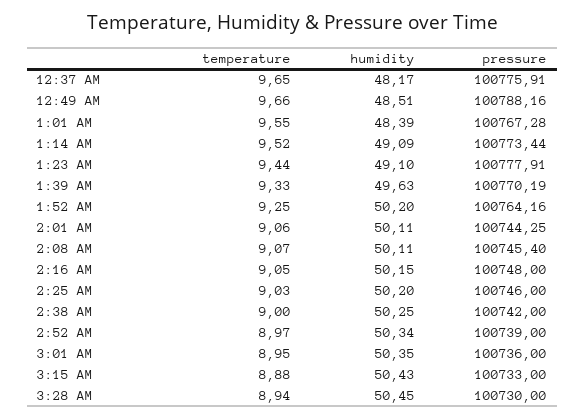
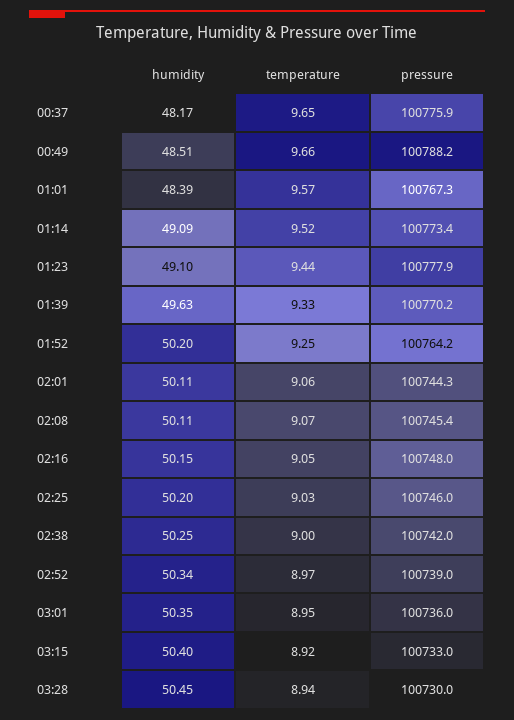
  {
    "temperature": {
      "12:37 AM": 9.65,
      "12:49 AM": 9.66,
-     "1:01 AM": 9.55,
+     "1:01 AM": 9.57,
      "1:14 AM": 9.52,
      "1:23 AM": 9.44,
      "1:39 AM": 9.33,
      "1:52 AM": 9.25,
      "2:01 AM": 9.06,
      "2:08 AM": 9.07,
      "2:16 AM": 9.05,
      "2:25 AM": 9.03,
      "2:38 AM": 9,
      "2:52 AM": 8.97,
      "3:01 AM": 8.95,
-     "3:15 AM": 8.88,
+     "3:15 AM": 8.92,
      "3:28 AM": 8.94
    },
    "humidity": {
      "12:37 AM": 48.17,
      "12:49 AM": 48.51,
      "1:01 AM": 48.39,
      "1:14 AM": 49.09,
      "1:23 AM": 49.1,
      "1:39 AM": 49.63,
      "1:52 AM": 50.2,
      "2:01 AM": 50.11,
      "2:08 AM": 50.11,
      "2:16 AM": 50.15,
      "2:25 AM": 50.2,
      "2:38 AM": 50.25,
      "2:52 AM": 50.34,
      "3:01 AM": 50.35,
-     "3:15 AM": 50.43,
+     "3:15 AM": 50.4,
      "3:28 AM": 50.45
    },
    "pressure": {
      "12:37 AM": 100775.91,
      "12:49 AM": 100788.16,
      "1:01 AM": 100767.28,
      "1:14 AM": 100773.44,
      "1:23 AM": 100777.91,
      "1:39 AM": 100770.19,
      "1:52 AM": 100764.16,
      "2:01 AM": 100744.25,
      "2:08 AM": 100745.4,
      "2:16 AM": 100748,
      "2:25 AM": 100746,
      "2:38 AM": 100742,
      "2:52 AM": 100739,
      "3:01 AM": 100736,
      "3:15 AM": 100733,
      "3:28 AM": 100730
    }
  }

